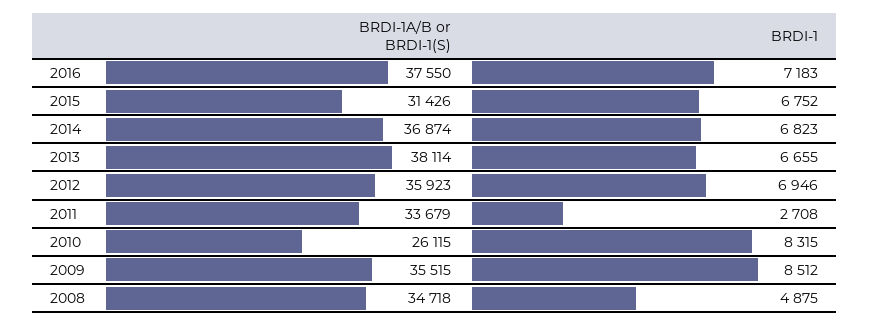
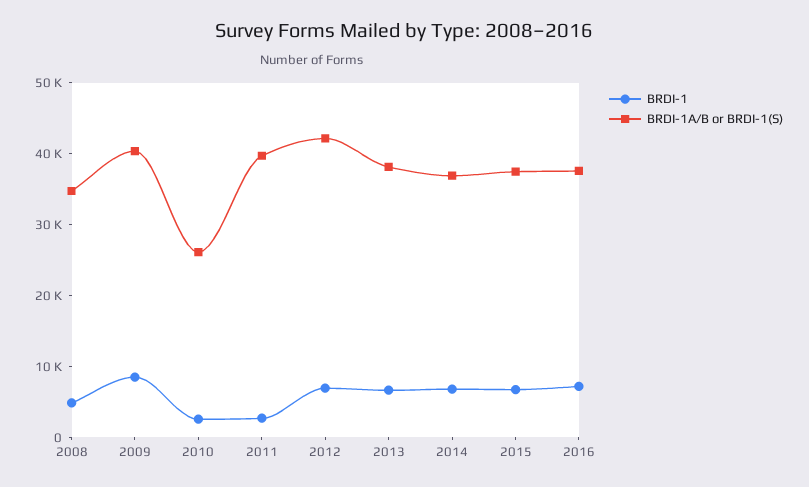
  {
    "BRDI-1A/B or BRDI-1(S)": {
      "2016": 37550,
-     "2015": 31426,
+     "2015": 38000,
      "2014": 36874,
      "2013": 38114,
-     "2012": 35923,
+     "2012": 42000,
-     "2011": 33679,
+     "2011": 40000,
      "2010": 26115,
-     "2009": 35515,
+     "2009": 40000,
      "2008": 34718
    },
    "BRDI-1": {
      "2016": 7183,
      "2015": 6752,
      "2014": 6823,
      "2013": 6655,
      "2012": 6946,
      "2011": 2708,
-     "2010": 8315,
+     "2010": 2000,
      "2009": 8512,
      "2008": 4875
    }
  }

